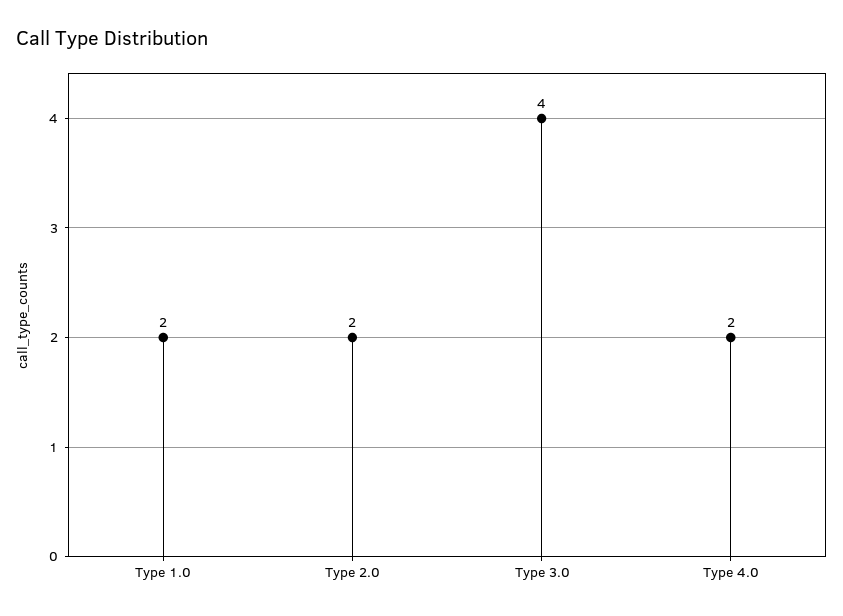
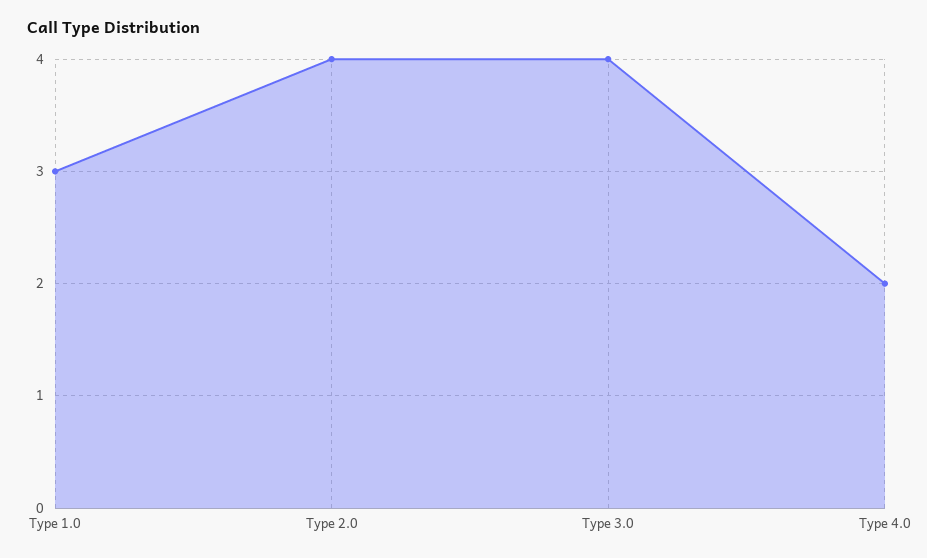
  {
-   "Type 1.0": 2,
+   "Type 1.0": 3,
-   "Type 2.0": 2,
+   "Type 2.0": 4,
    "Type 3.0": 4,
    "Type 4.0": 2
  }

